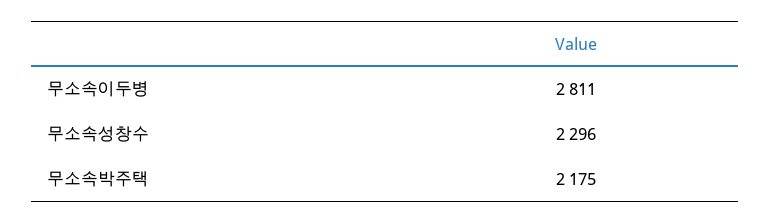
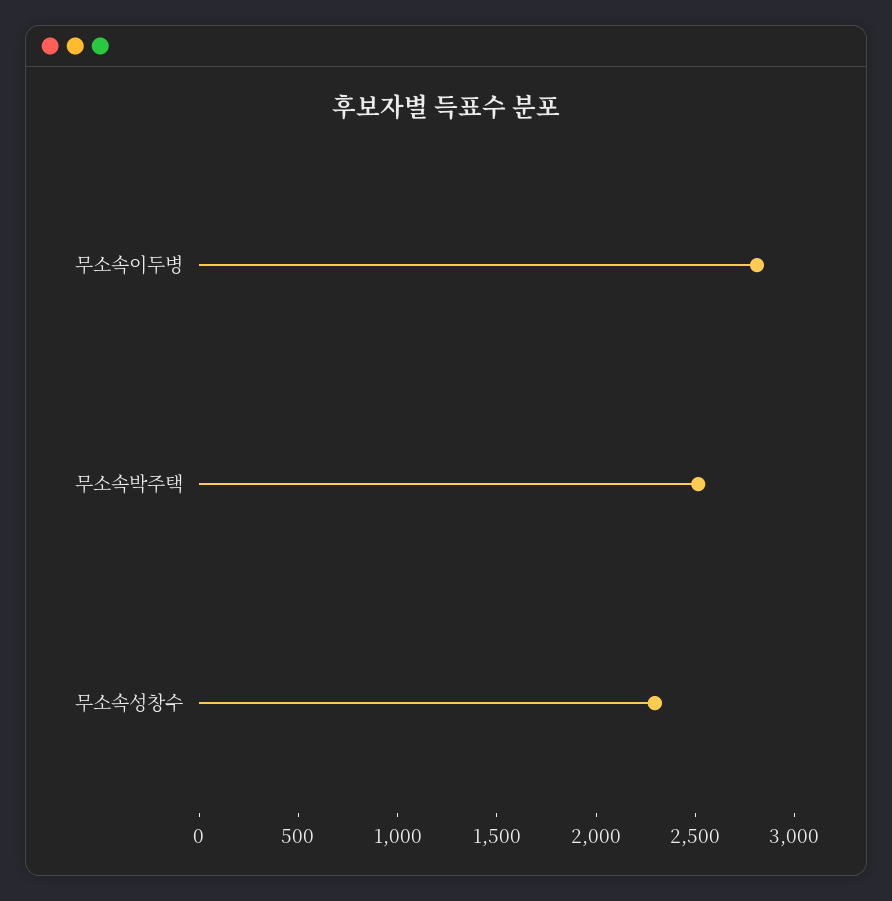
  {
    "무소속이두병": 2811,
    "무소속성창수": 2296,
-   "무소속박주택": 2175
+   "무소속박주택": 2500
  }

